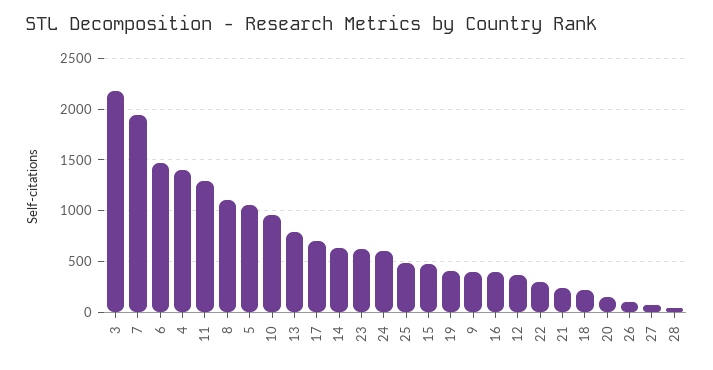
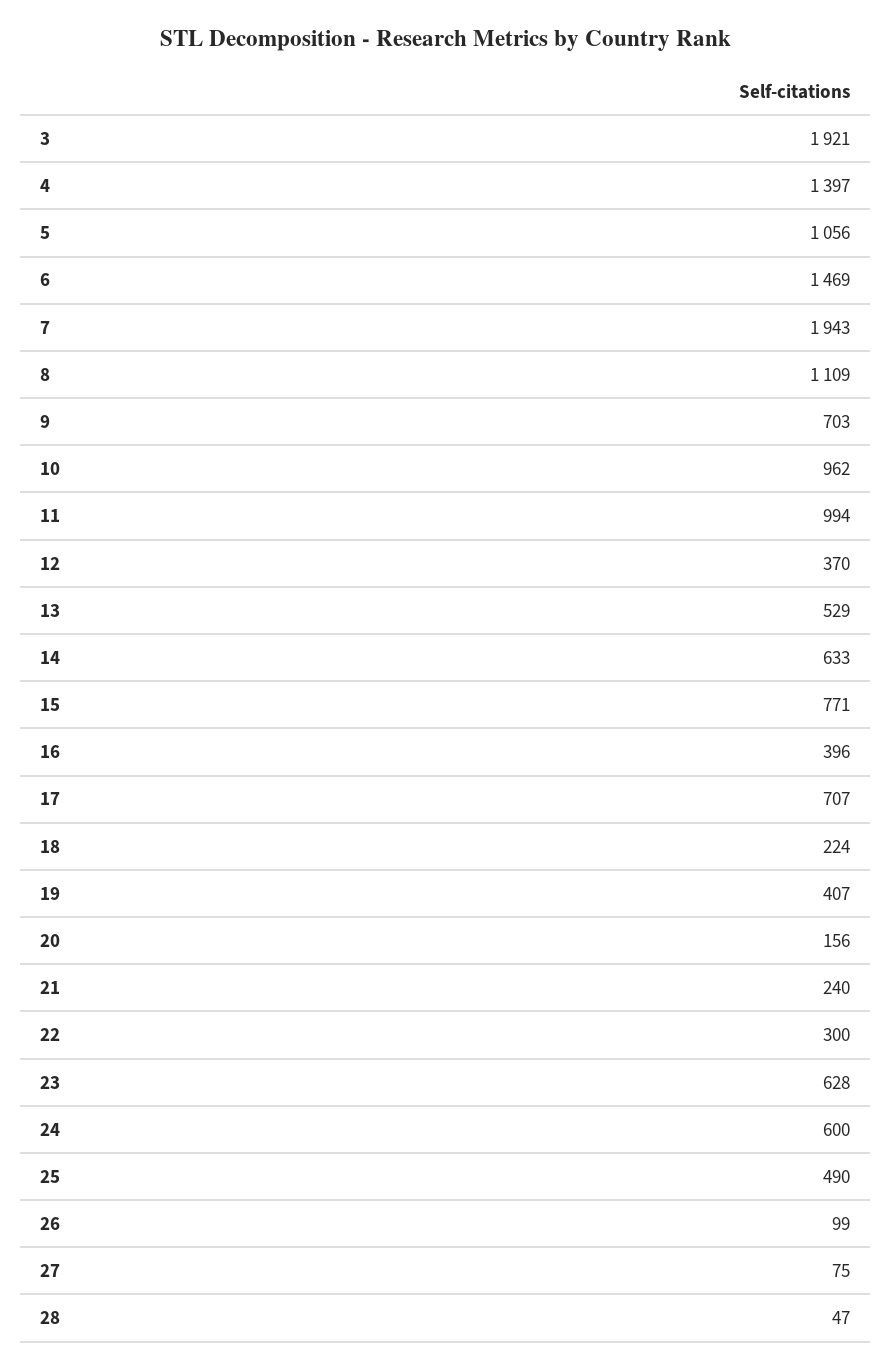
  {
-   "3": 2200,
+   "3": 1921,
    "7": 1943,
    "6": 1469,
    "4": 1397,
-   "11": 1300,
+   "11": 994,
    "8": 1109,
    "5": 1056,
    "10": 962,
-   "13": 800,
+   "13": 529,
    "17": 707,
    "14": 633,
    "23": 628,
    "24": 600,
    "25": 490,
-   "15": 500,
+   "15": 771,
    "19": 407,
-   "9": 400,
+   "9": 703,
    "16": 396,
    "12": 370,
    "22": 300,
    "21": 240,
    "18": 224,
    "20": 156,
    "26": 99,
    "27": 75,
    "28": 47
  }

